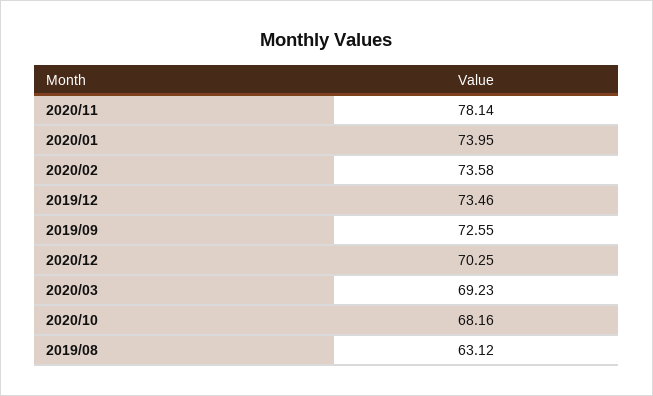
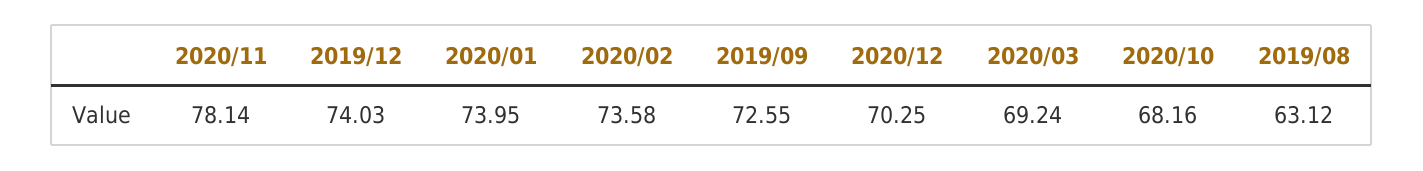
  {
    "2020/11": 78.14,
    "2020/01": 73.95,
    "2020/02": 73.58,
-   "2019/12": 73.46,
+   "2019/12": 74.03,
    "2019/09": 72.55,
    "2020/12": 70.25,
-   "2020/03": 69.23,
+   "2020/03": 69.24,
    "2020/10": 68.16,
    "2019/08": 63.12
  }

